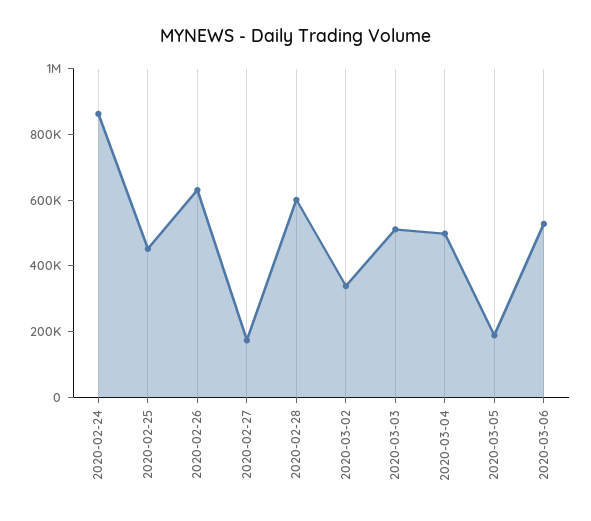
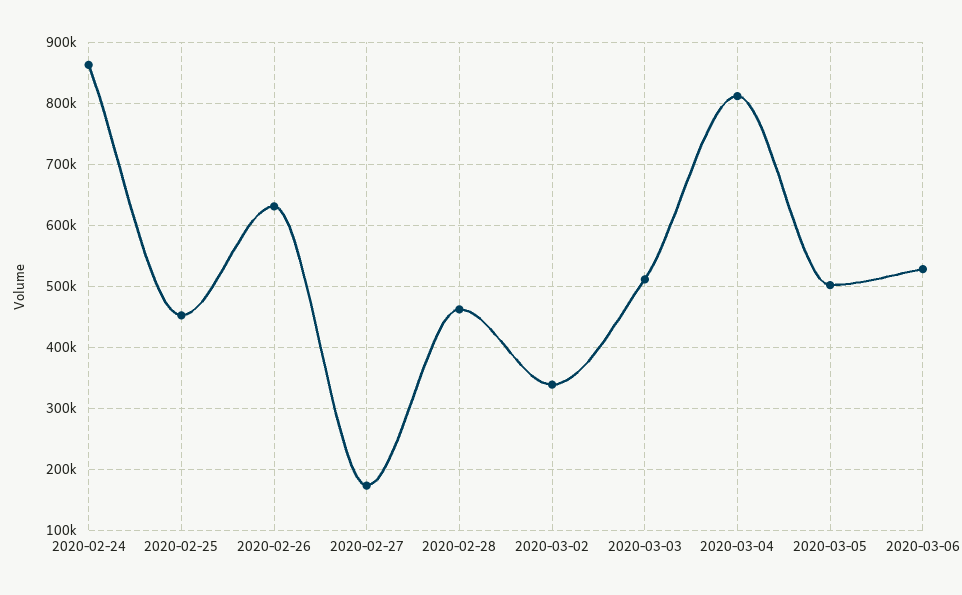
  {
    "2020-02-24": 860000,
    "2020-02-25": 450000,
    "2020-02-26": 630000,
    "2020-02-27": 170000,
-   "2020-02-28": 600000,
+   "2020-02-28": 460000,
    "2020-03-02": 340000,
    "2020-03-03": 510000,
-   "2020-03-04": 500000,
+   "2020-03-04": 810000,
-   "2020-03-05": 200000,
+   "2020-03-05": 500000,
    "2020-03-06": 530000
  }

